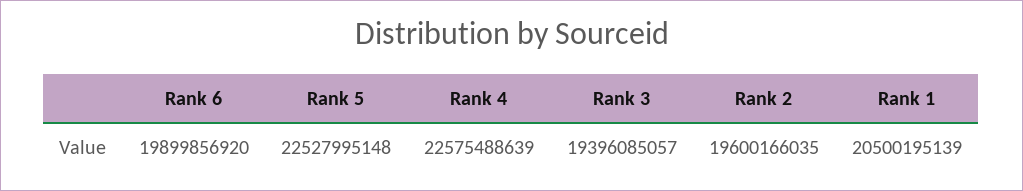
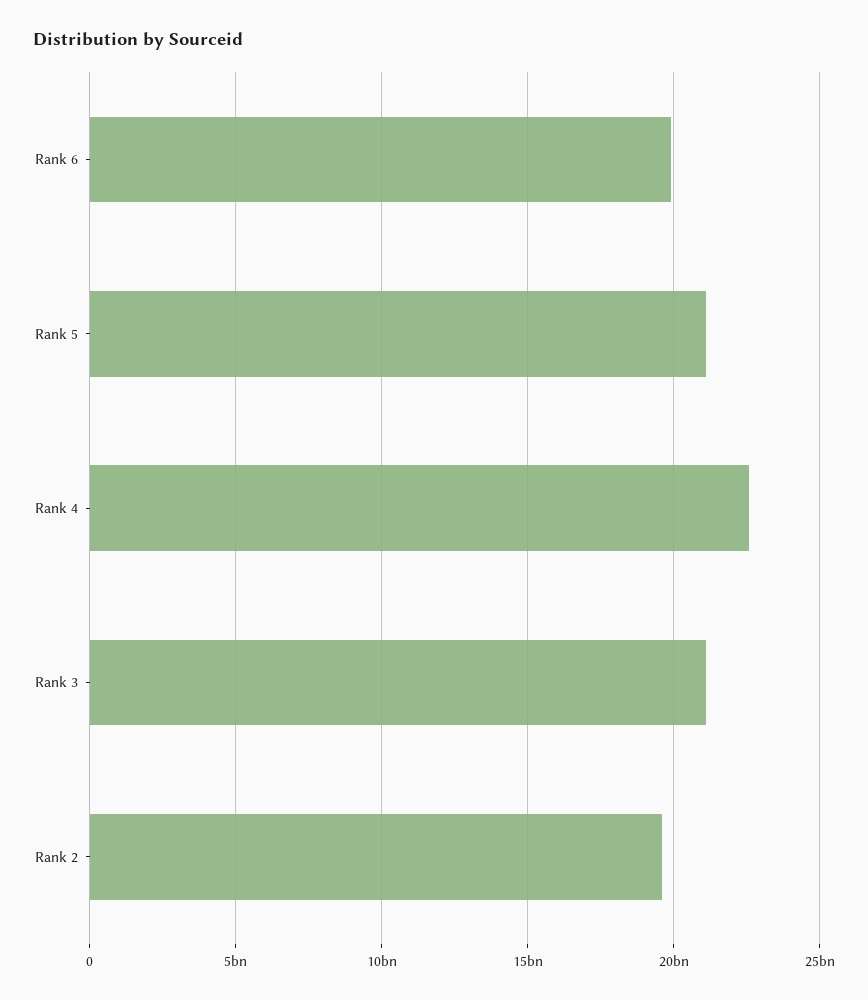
  {
    "Rank 6": 19899856920,
-   "Rank 5": 22527995148,
+   "Rank 5": 21000000000,
    "Rank 4": 22575488639,
-   "Rank 3": 19396085057,
+   "Rank 3": 21000000000,
-   "Rank 2": 19600166035,
+   "Rank 2": 19600166035
-   "Rank 1": 20500195139
  }

